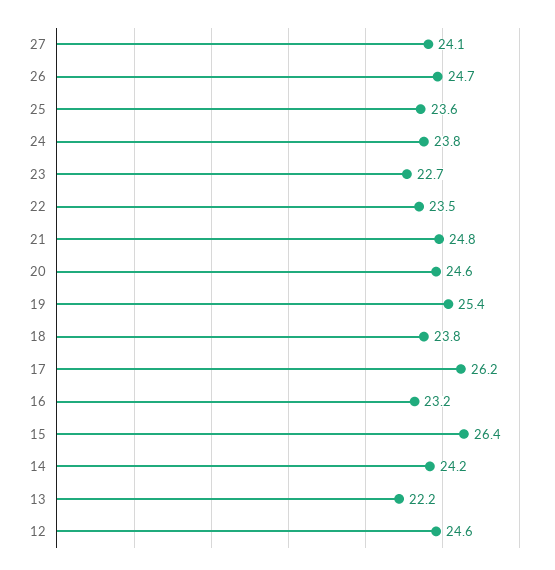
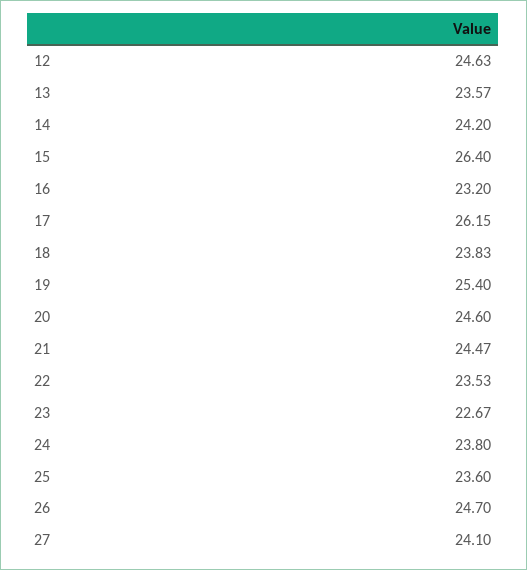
  {
    "27": 24.1,
    "26": 24.7,
    "25": 23.6,
    "24": 23.8,
    "23": 22.67,
    "22": 23.53,
-   "21": 24.8,
+   "21": 24.47,
    "20": 24.6,
    "19": 25.4,
    "18": 23.83,
    "17": 26.15,
    "16": 23.2,
    "15": 26.4,
    "14": 24.2,
-   "13": 22.2,
+   "13": 23.57,
    "12": 24.63
  }

